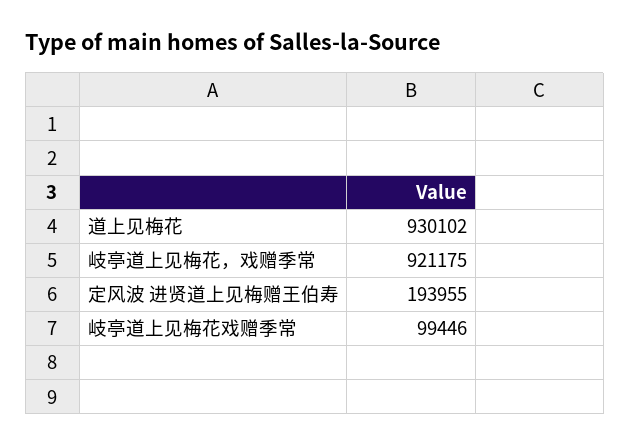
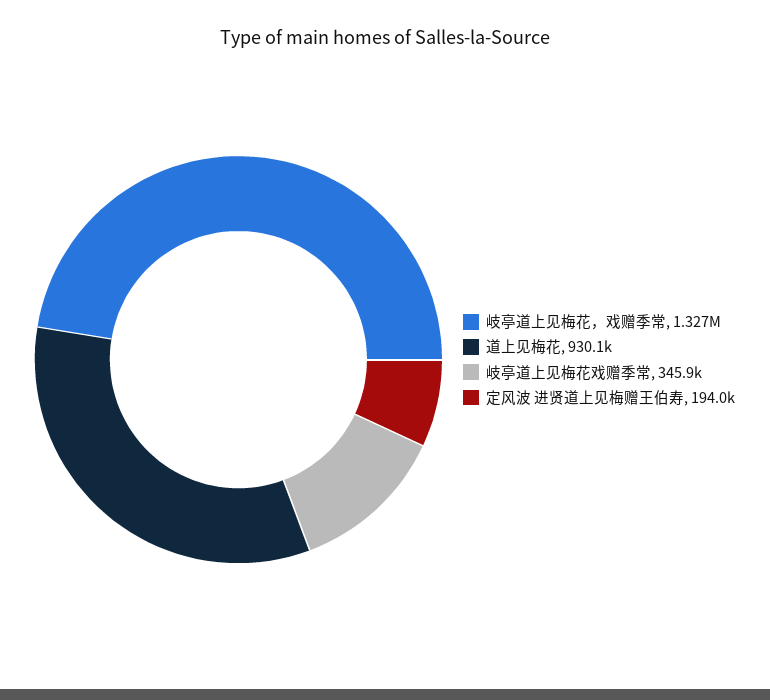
  {
    "道上见梅花": 930102,
-   "岐亭道上见梅花，戏赠季常": 921175,
+   "岐亭道上见梅花，戏赠季常": 1327000,
    "定风波 进贤道上见梅赠王伯寿": 193955,
-   "岐亭道上见梅花戏赠季常": 99446
+   "岐亭道上见梅花戏赠季常": 345900
  }

